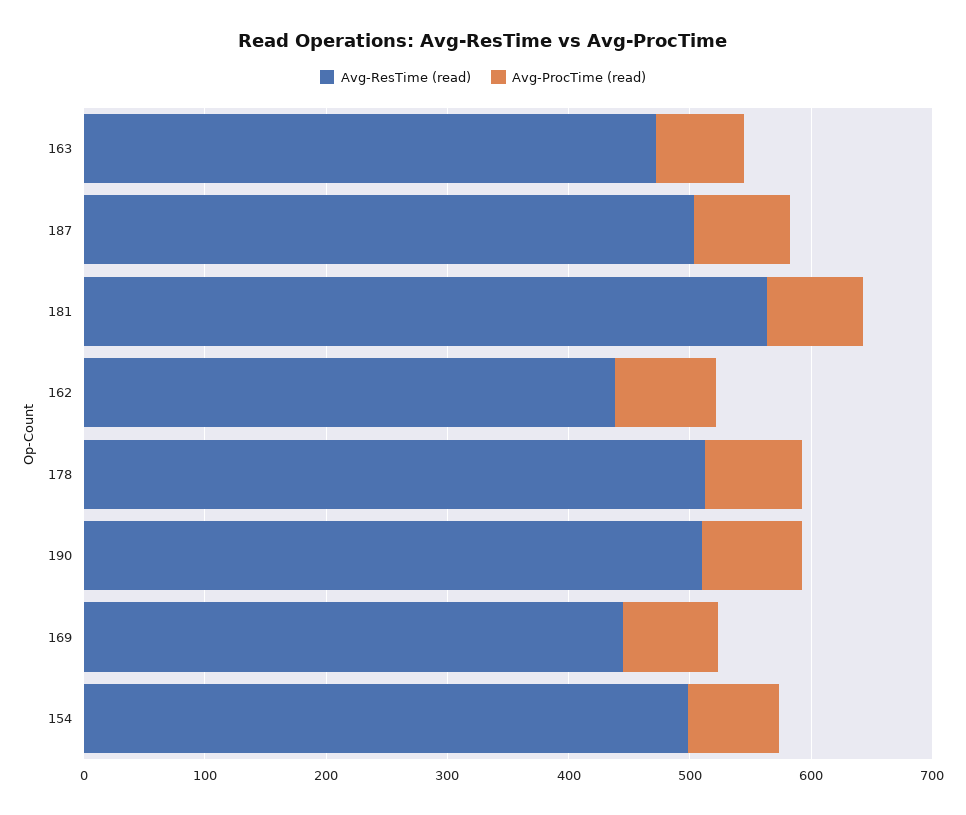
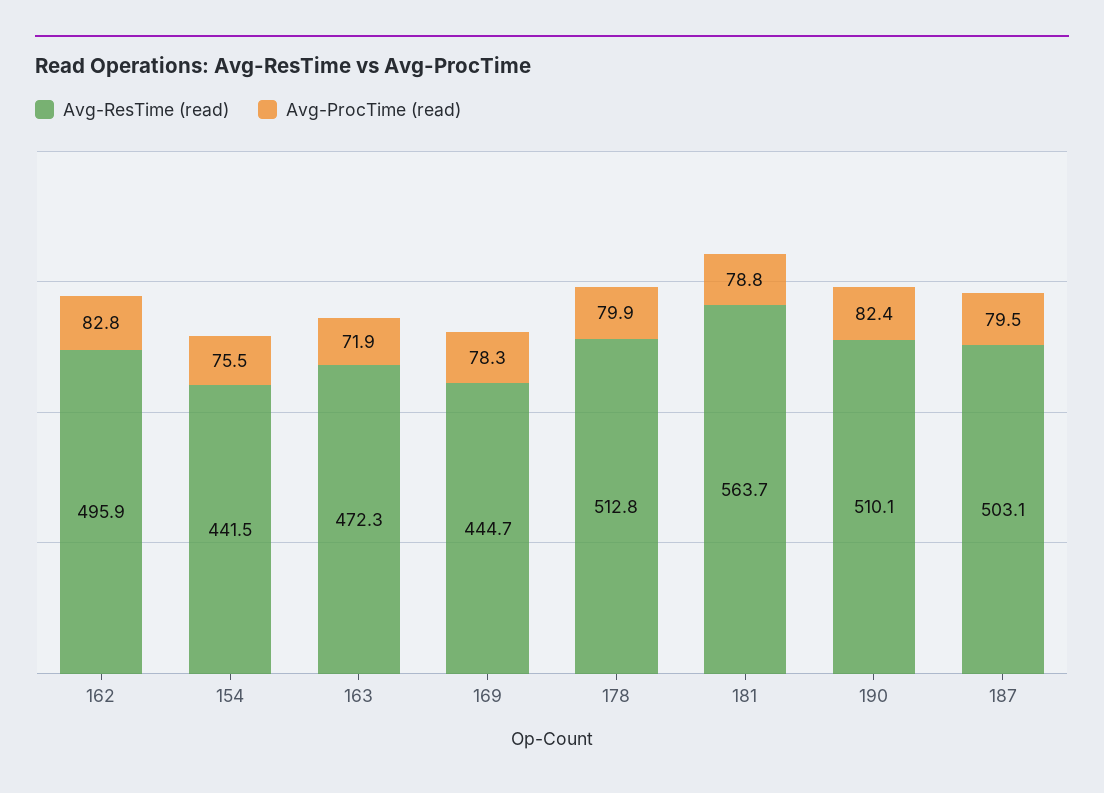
  {
    "Avg-ResTime (read)": {
      "163": 472.3,
      "187": 503.1,
      "181": 563.7,
-     "162": 440,
+     "162": 495.9,
      "178": 512.8,
      "190": 510.1,
      "169": 444.7,
-     "154": 500
+     "154": 441.5
    },
    "Avg-ProcTime (read)": {
      "163": 71.9,
      "187": 79.5,
      "181": 78.8,
      "162": 82.8,
      "178": 79.9,
      "190": 82.4,
      "169": 78.3,
      "154": 75.5
    }
  }

